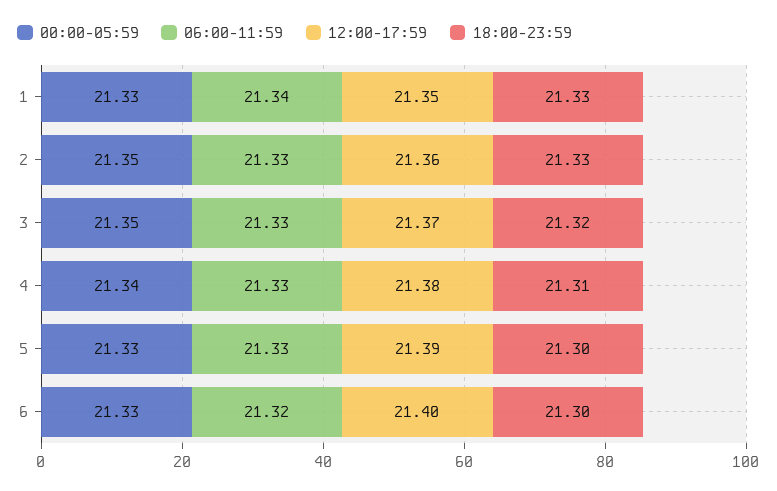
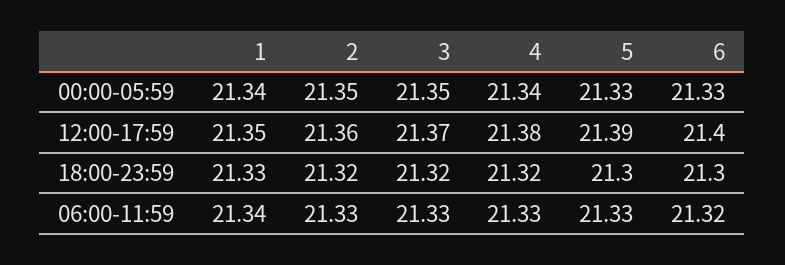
  {
    "00:00-05:59": {
-     "1": 21.33,
+     "1": 21.34,
      "2": 21.35,
      "3": 21.35,
      "4": 21.34,
      "5": 21.33,
      "6": 21.33
    },
    "06:00-11:59": {
      "1": 21.34,
      "2": 21.33,
      "3": 21.33,
      "4": 21.33,
      "5": 21.33,
      "6": 21.32
    },
    "12:00-17:59": {
      "1": 21.35,
      "2": 21.36,
      "3": 21.37,
      "4": 21.38,
      "5": 21.39,
      "6": 21.4
    },
    "18:00-23:59": {
      "1": 21.33,
-     "2": 21.33,
+     "2": 21.32,
      "3": 21.32,
-     "4": 21.31,
+     "4": 21.32,
      "5": 21.3,
      "6": 21.3
    }
  }

